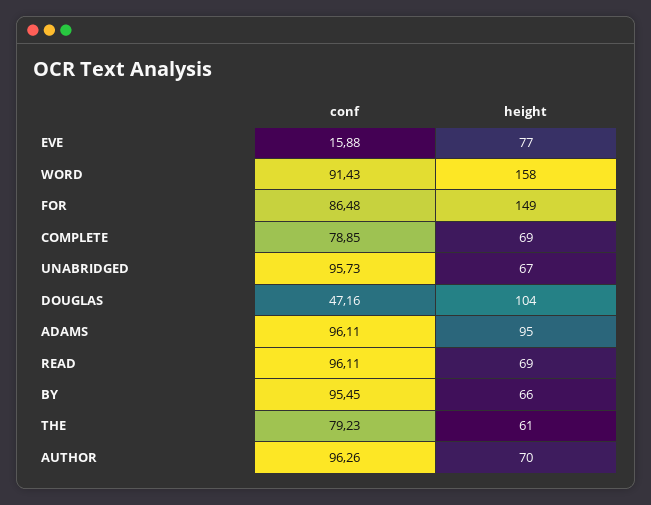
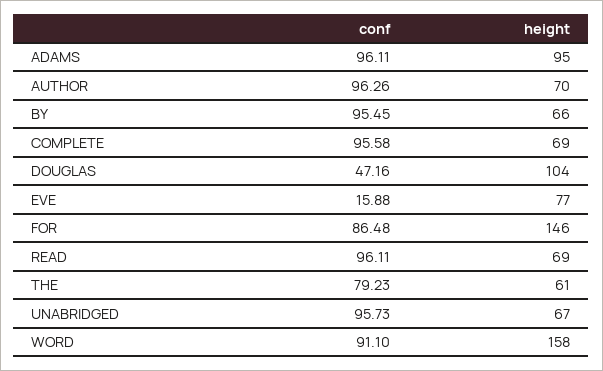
  {
    "conf": {
      "EVE": 15.88,
-     "WORD": 91.43,
+     "WORD": 91.1,
      "FOR": 86.48,
-     "COMPLETE": 78.85,
+     "COMPLETE": 95.58,
      "UNABRIDGED": 95.73,
      "DOUGLAS": 47.16,
      "ADAMS": 96.11,
      "READ": 96.11,
      "BY": 95.45,
      "THE": 79.23,
      "AUTHOR": 96.26
    },
    "height": {
      "EVE": 77,
      "WORD": 158,
-     "FOR": 149,
+     "FOR": 146,
      "COMPLETE": 69,
      "UNABRIDGED": 67,
      "DOUGLAS": 104,
      "ADAMS": 95,
      "READ": 69,
      "BY": 66,
      "THE": 61,
      "AUTHOR": 70
    }
  }

